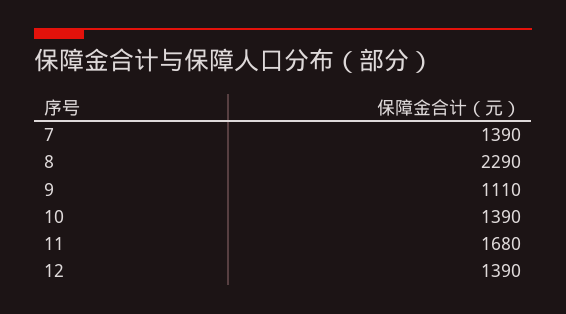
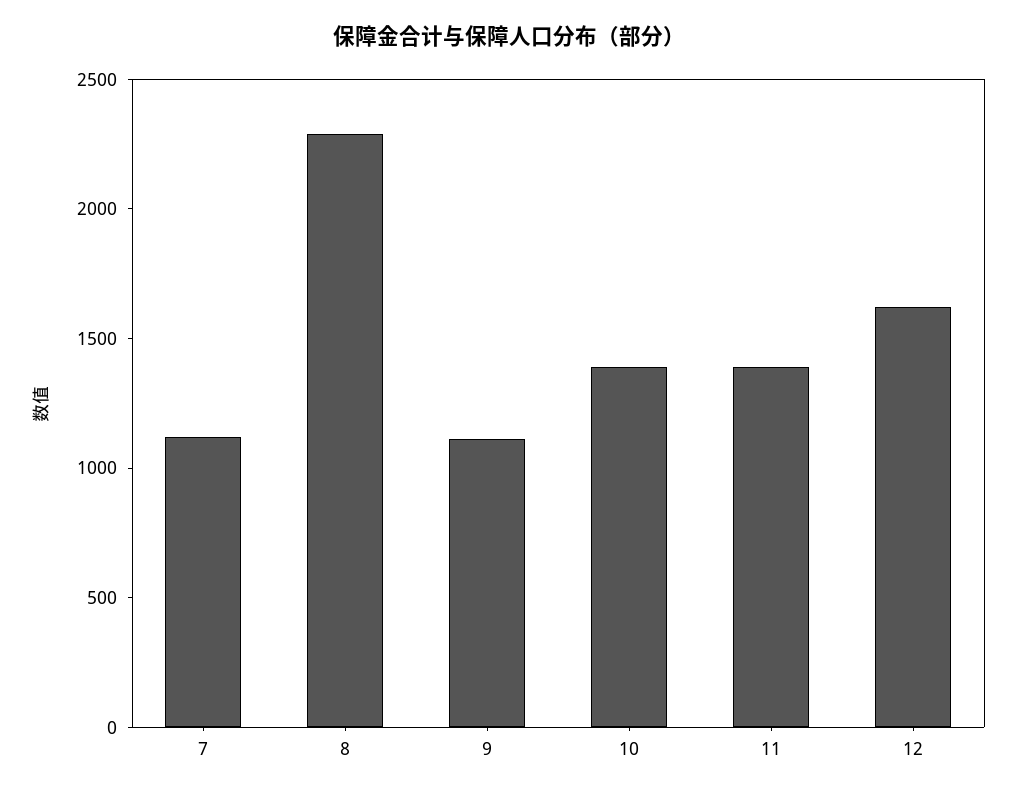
  {
-   "7": 1390,
+   "7": 1100,
    "8": 2290,
    "9": 1110,
    "10": 1390,
-   "11": 1680,
+   "11": 1400,
-   "12": 1390
+   "12": 1600
  }

